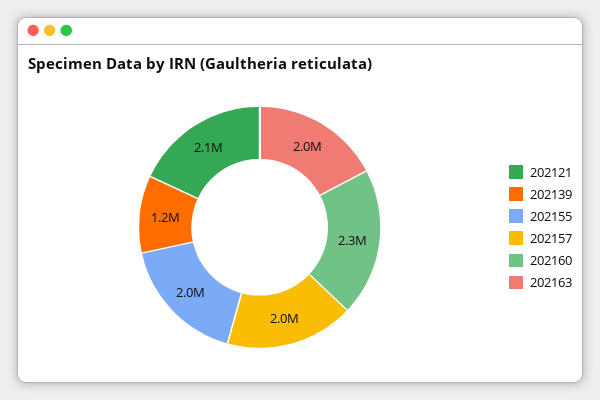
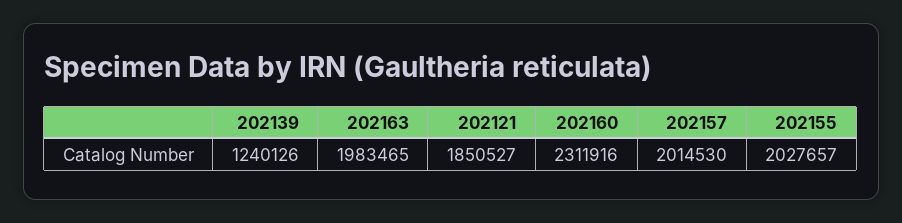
  {
-   "202121": 2100000,
+   "202121": 1850527,
    "202139": 1240126,
    "202155": 2027657,
    "202157": 2014530,
    "202160": 2311916,
    "202163": 1983465
  }

